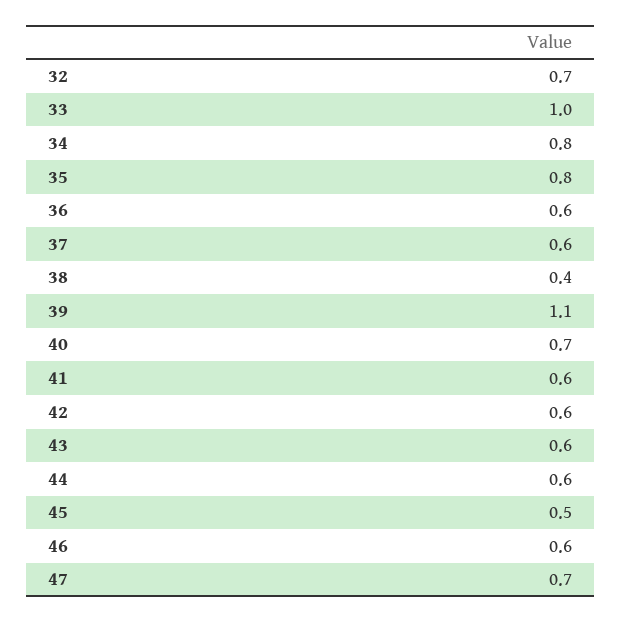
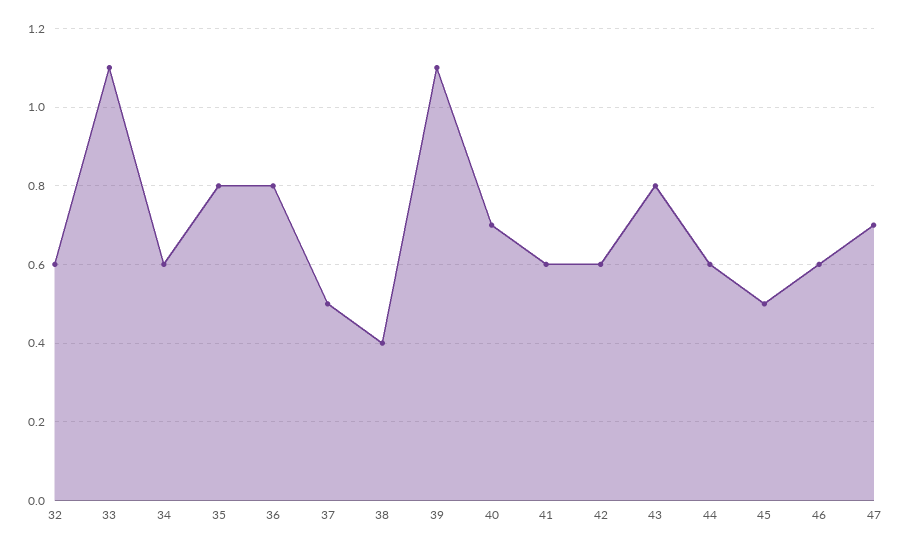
  {
-   "32": 0.7,
+   "32": 0.6,
-   "33": 1,
+   "33": 1.1,
-   "34": 0.8,
+   "34": 0.6,
    "35": 0.8,
-   "36": 0.6,
+   "36": 0.8,
-   "37": 0.6,
+   "37": 0.5,
    "38": 0.4,
    "39": 1.1,
    "40": 0.7,
    "41": 0.6,
    "42": 0.6,
-   "43": 0.6,
+   "43": 0.8,
    "44": 0.6,
    "45": 0.5,
    "46": 0.6,
    "47": 0.7
  }

